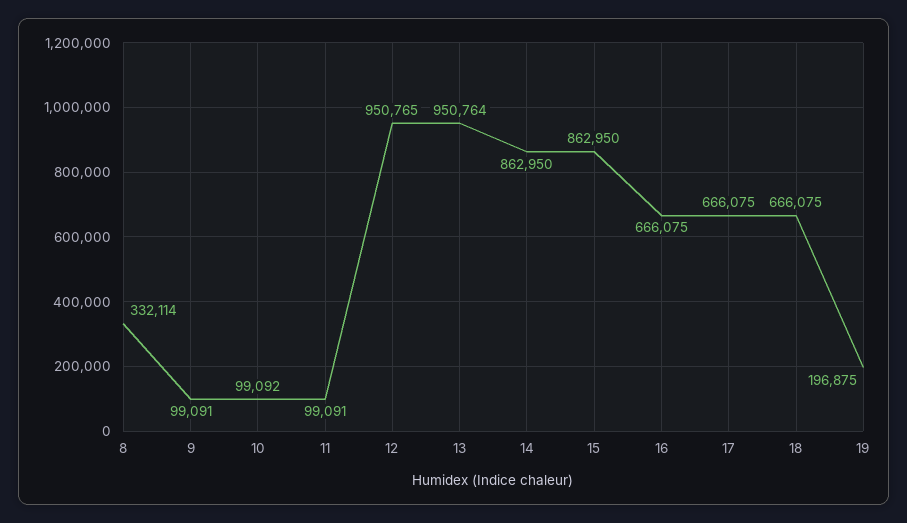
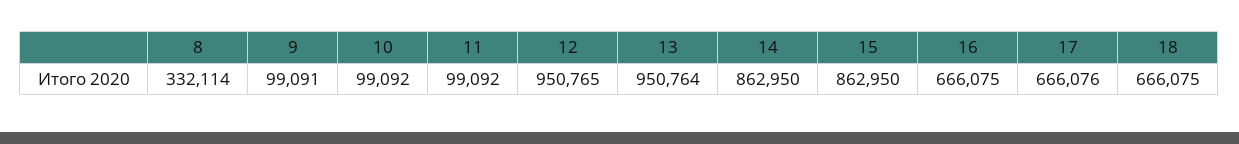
  {
    "8": 332114,
    "9": 99091,
    "10": 99092,
-   "11": 99091,
+   "11": 99092,
    "12": 950765,
    "13": 950764,
    "14": 862950,
    "15": 862950,
    "16": 666075,
-   "17": 666075,
+   "17": 666076,
-   "18": 666075,
+   "18": 666075
-   "19": 196875
  }

